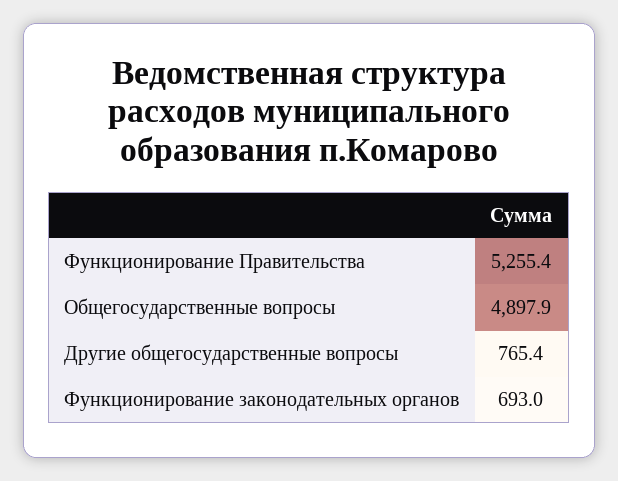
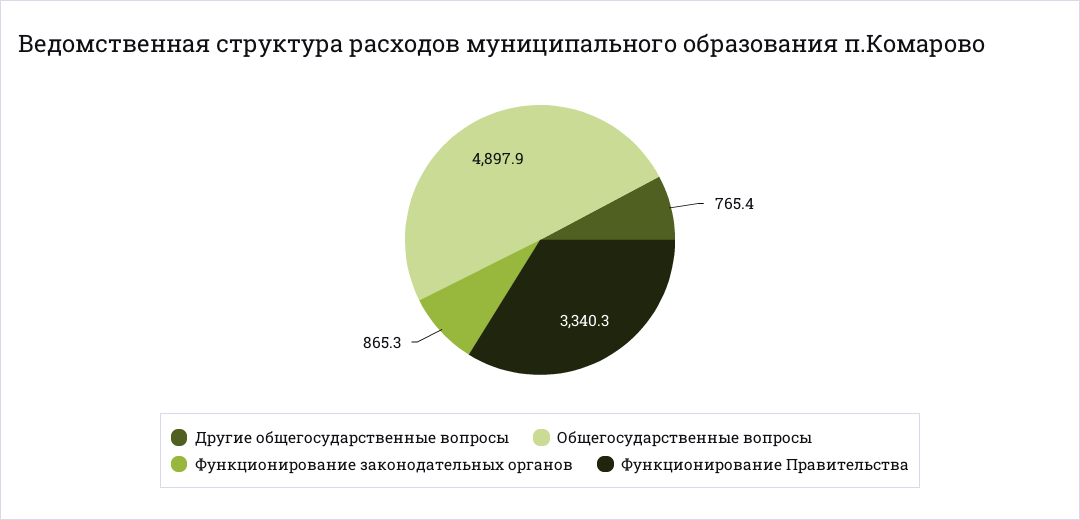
  {
-   "Функционирование Правительства": 5255.4,
+   "Функционирование Правительства": 3340.3,
    "Общегосударственные вопросы": 4897.9,
    "Другие общегосударственные вопросы": 765.4,
-   "Функционирование законодательных органов": 693
+   "Функционирование законодательных органов": 865.3
  }

